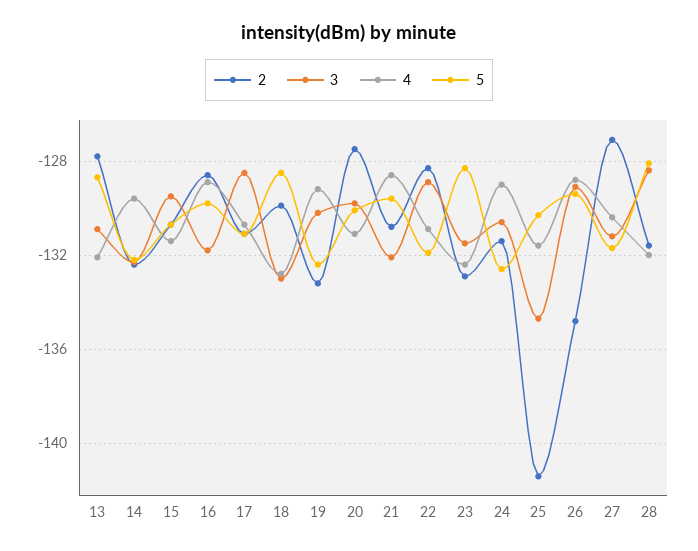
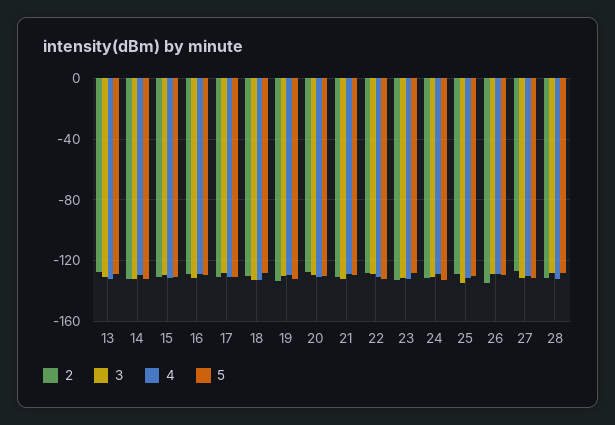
  {
    "2": {
      "13": -128,
      "14": -132.5,
      "15": -130.5,
      "16": -128.5,
      "17": -131,
      "18": -130,
      "19": -133,
      "20": -127.5,
      "21": -131,
      "22": -128.5,
      "23": -133,
      "24": -131.5,
-     "25": -141.5,
+     "25": -130,
      "26": -135,
      "27": -127,
      "28": -131.5
    },
    "3": {
      "13": -131,
      "14": -132.5,
      "15": -129.5,
      "16": -132,
      "17": -128.5,
      "18": -133,
      "19": -130,
      "20": -130,
      "21": -132,
      "22": -129,
      "23": -131.5,
      "24": -130.5,
      "25": -134.5,
      "26": -129,
      "27": -131,
      "28": -128.5
    },
    "4": {
      "13": -132,
      "14": -129.5,
      "15": -131.5,
      "16": -129,
      "17": -130.5,
      "18": -133,
      "19": -129,
      "20": -131,
      "21": -128.5,
      "22": -131,
      "23": -132.5,
      "24": -129,
      "25": -131.5,
      "26": -129,
      "27": -130.5,
      "28": -132
    },
    "5": {
      "13": -128.5,
      "14": -132,
      "15": -130.5,
      "16": -130,
      "17": -131,
      "18": -128.5,
      "19": -132.5,
      "20": -130,
      "21": -129.5,
      "22": -132,
      "23": -128.5,
      "24": -132.5,
      "25": -130.5,
      "26": -129.5,
      "27": -131.5,
      "28": -128
    }
  }

